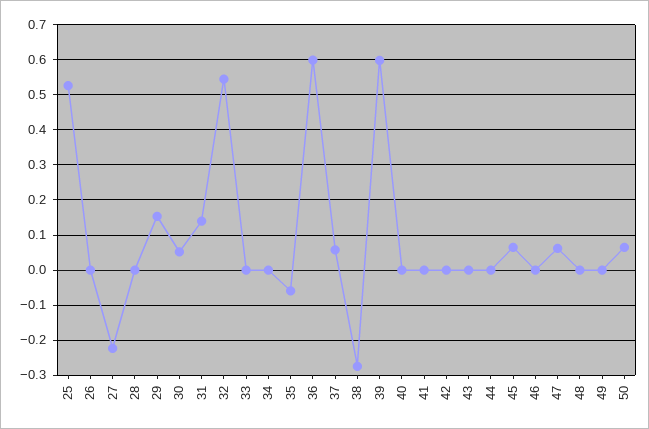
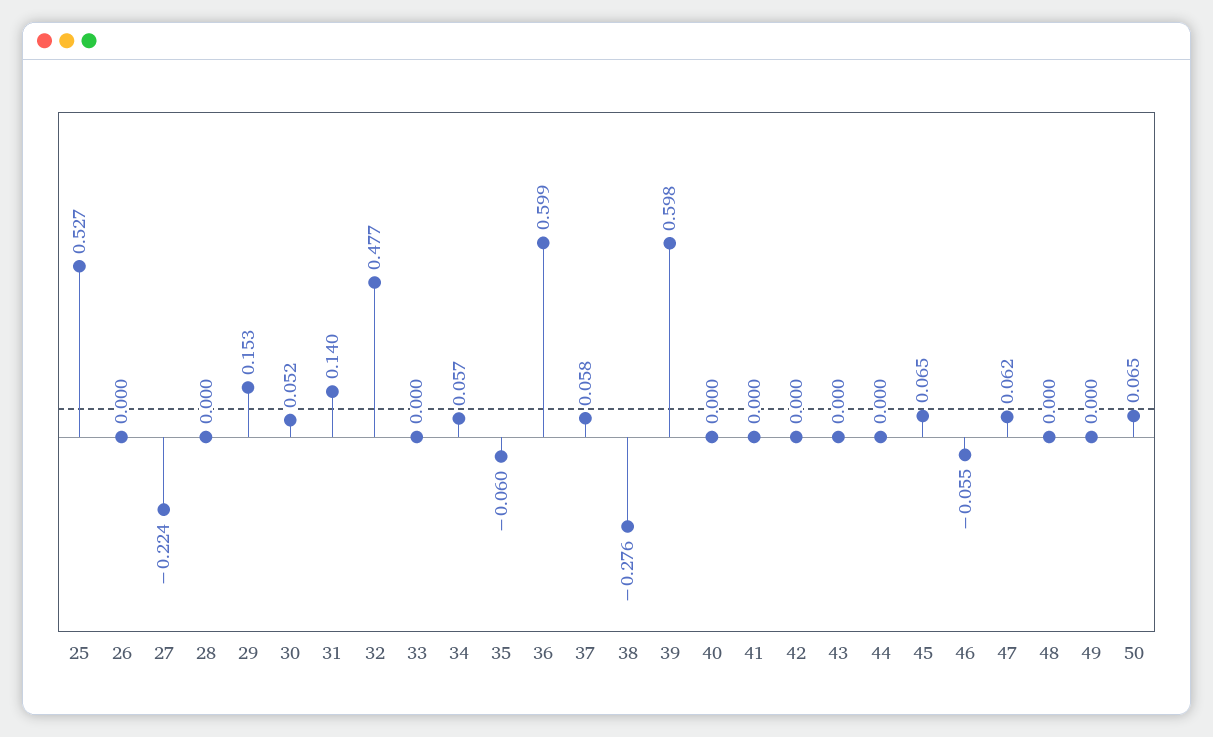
  {
    "25": 0.527,
    "26": 0,
    "27": -0.224,
    "28": 0,
    "29": 0.153,
    "30": 0.052,
    "31": 0.14,
-   "32": 0.54,
+   "32": 0.477,
    "33": 0,
-   "34": 0,
+   "34": 0.057,
    "35": -0.06,
    "36": 0.599,
    "37": 0.058,
    "38": -0.276,
    "39": 0.598,
    "40": 0,
    "41": 0,
    "42": 0,
    "43": 0,
    "44": 0,
    "45": 0.065,
-   "46": 0,
+   "46": -0.055,
    "47": 0.062,
    "48": 0,
    "49": 0,
    "50": 0.065
  }

